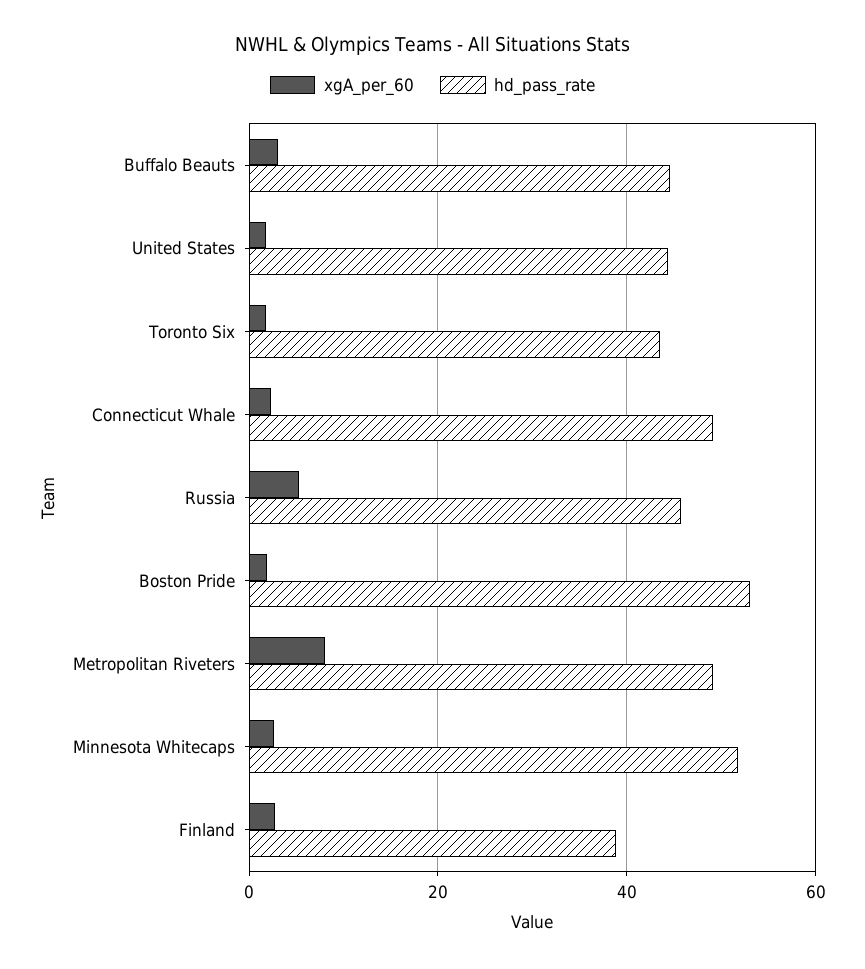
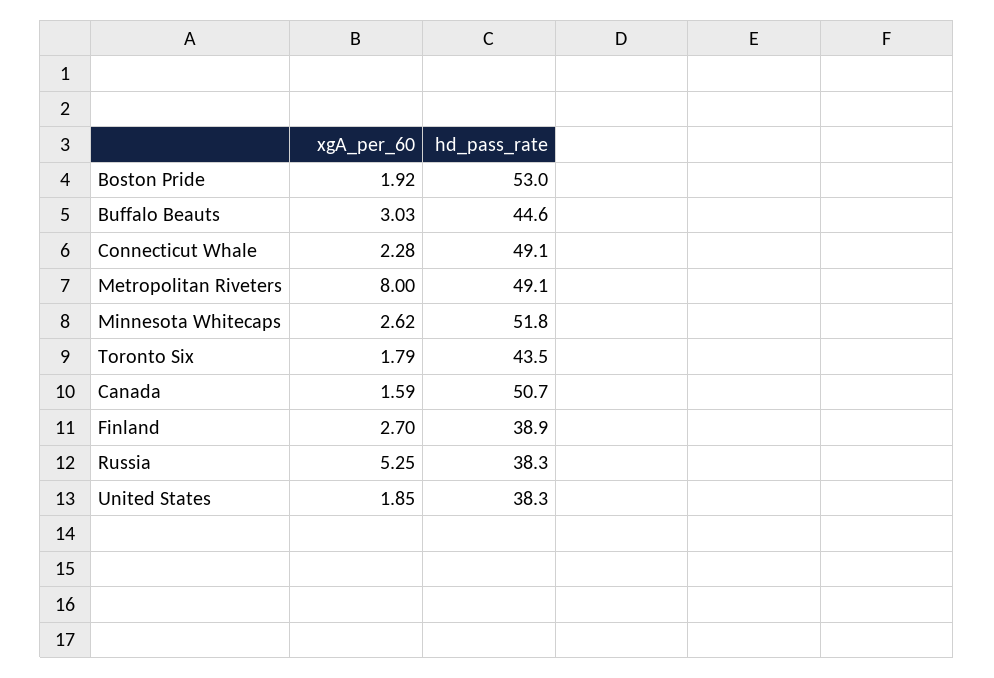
  {
    "xgA_per_60": {
      "Buffalo Beauts": 3.03,
      "United States": 1.85,
      "Toronto Six": 1.79,
      "Connecticut Whale": 2.28,
      "Russia": 5.25,
      "Boston Pride": 1.92,
      "Metropolitan Riveters": 8,
      "Minnesota Whitecaps": 2.62,
-     "Finland": 2.7
+     "Finland": 2.7,
+     "Canada": 1.59
    },
    "hd_pass_rate": {
      "Buffalo Beauts": 44.6,
-     "United States": 44,
+     "United States": 38.3,
      "Toronto Six": 43.5,
      "Connecticut Whale": 49.1,
-     "Russia": 46,
+     "Russia": 38.3,
      "Boston Pride": 53,
      "Metropolitan Riveters": 49.1,
      "Minnesota Whitecaps": 51.8,
-     "Finland": 38.9
+     "Finland": 38.9,
+     "Canada": 50.7
    }
  }

